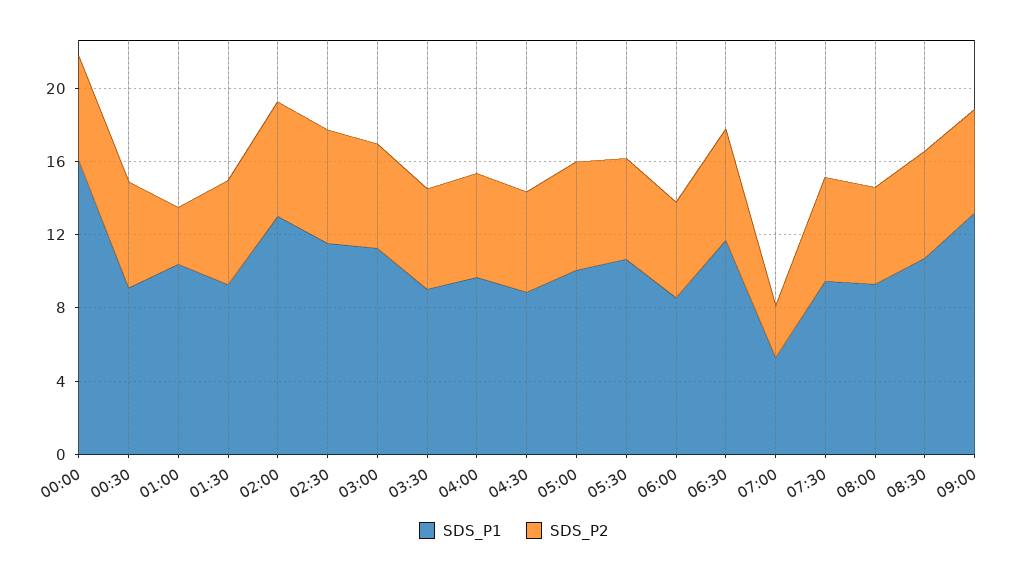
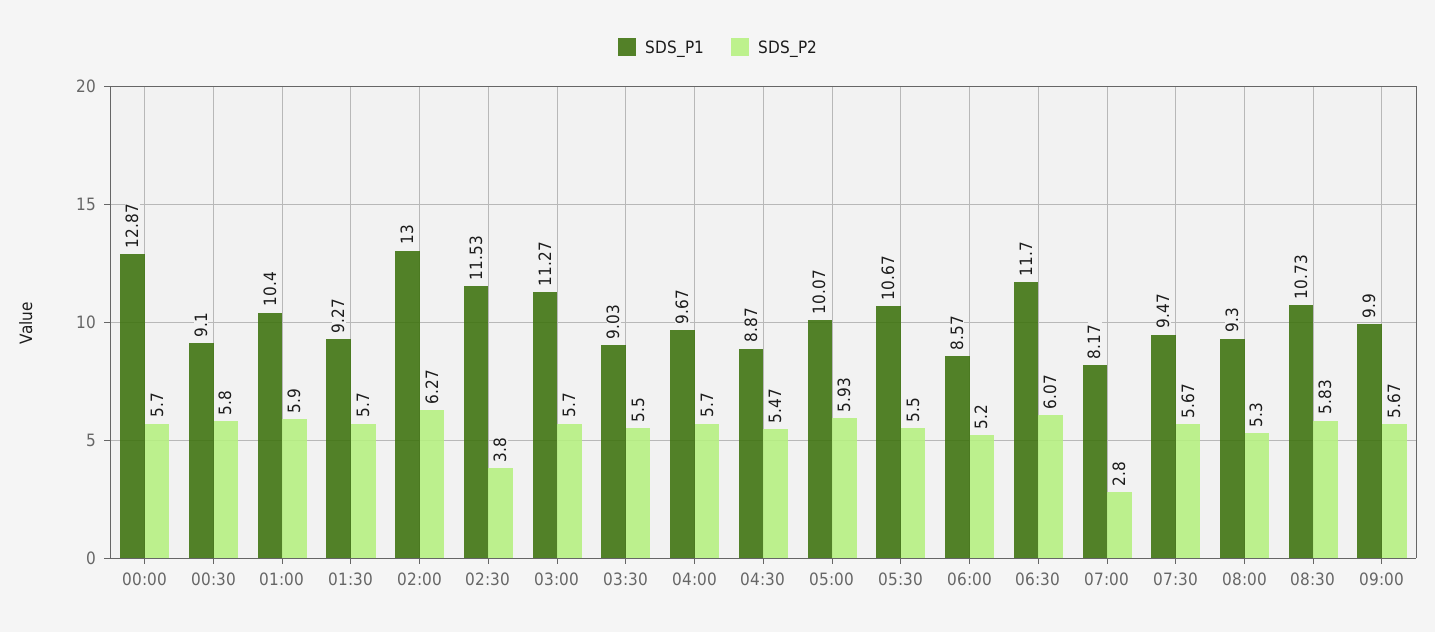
  {
    "SDS_P1": {
-     "00:00": 16,
+     "00:00": 12.87,
      "00:30": 9.1,
      "01:00": 10.4,
      "01:30": 9.27,
      "02:00": 13,
      "02:30": 11.53,
      "03:00": 11.27,
      "03:30": 9.03,
      "04:00": 9.67,
      "04:30": 8.87,
      "05:00": 10.07,
      "05:30": 10.67,
      "06:00": 8.57,
      "06:30": 11.7,
-     "07:00": 5,
+     "07:00": 8.17,
      "07:30": 9.47,
      "08:00": 9.3,
      "08:30": 10.73,
-     "09:00": 13
+     "09:00": 9.9
    },
    "SDS_P2": {
      "00:00": 5.7,
      "00:30": 5.8,
-     "01:00": 3,
+     "01:00": 5.9,
      "01:30": 5.7,
      "02:00": 6.27,
-     "02:30": 6,
+     "02:30": 3.8,
      "03:00": 5.7,
      "03:30": 5.5,
      "04:00": 5.7,
      "04:30": 5.47,
      "05:00": 5.93,
      "05:30": 5.5,
      "06:00": 5.2,
      "06:30": 6.07,
      "07:00": 2.8,
      "07:30": 5.67,
      "08:00": 5.3,
      "08:30": 5.83,
      "09:00": 5.67
    }
  }

